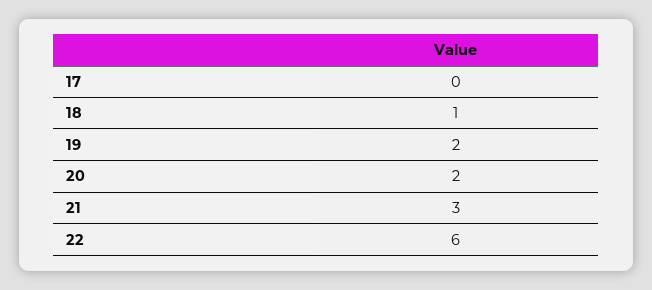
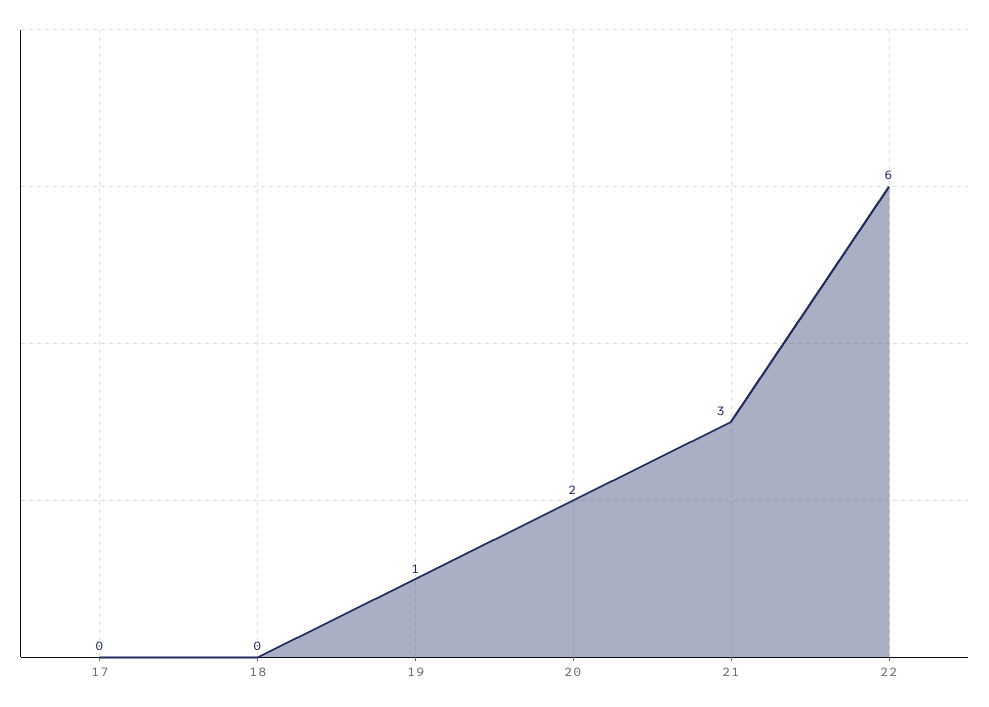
  {
    "17": 0,
-   "18": 1,
+   "18": 0,
-   "19": 2,
+   "19": 1,
    "20": 2,
    "21": 3,
    "22": 6
  }

